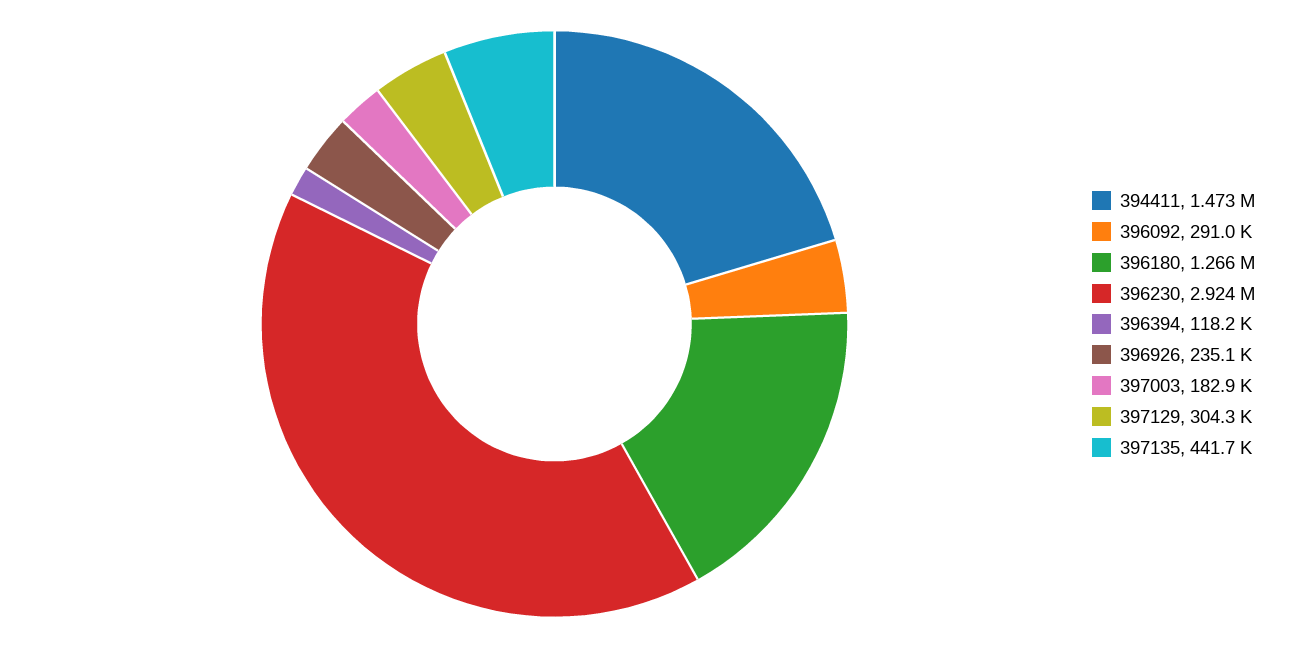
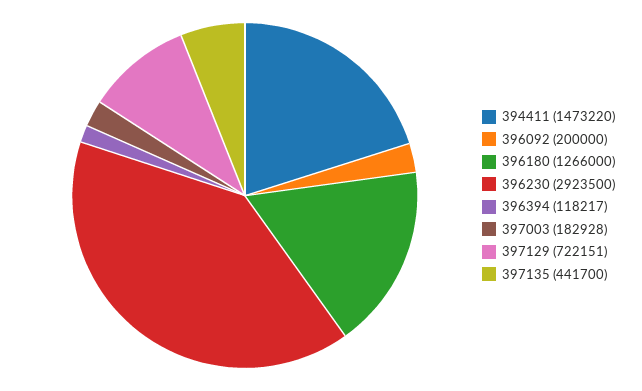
  {
    "394411": 1473220,
-   "396092": 291000,
+   "396092": 200000,
    "396180": 1266000,
    "396230": 2923500,
    "396394": 118217,
-   "396926": 235100,
    "397003": 182928,
-   "397129": 304300,
+   "397129": 722151,
    "397135": 441700
  }

